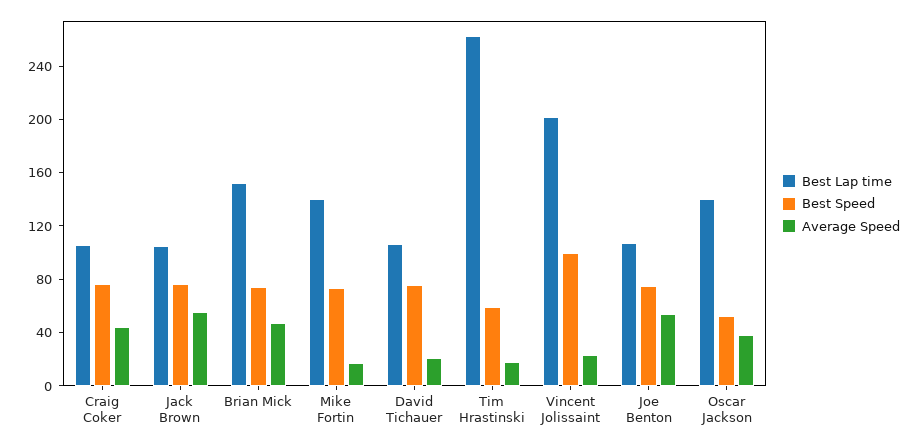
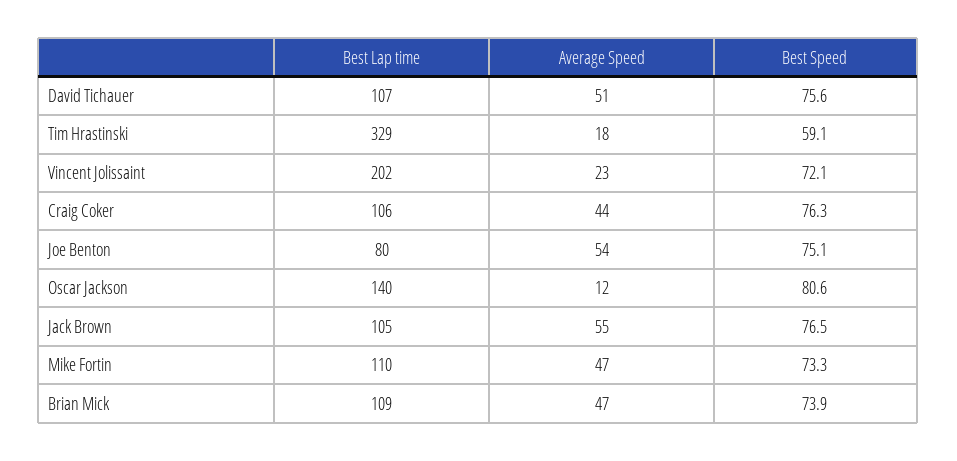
  {
    "Best Lap time": {
      "Craig Coker": 106,
      "Jack Brown": 105,
-     "Brian Mick": 150,
+     "Brian Mick": 109,
-     "Mike Fortin": 140,
+     "Mike Fortin": 110,
      "David Tichauer": 107,
-     "Tim Hrastinski": 260,
+     "Tim Hrastinski": 329,
      "Vincent Jolissaint": 202,
-     "Joe Benton": 110,
+     "Joe Benton": 80,
      "Oscar Jackson": 140
    },
    "Best Speed": {
      "Craig Coker": 76.3,
      "Jack Brown": 76.5,
      "Brian Mick": 73.9,
      "Mike Fortin": 73.3,
      "David Tichauer": 75.6,
      "Tim Hrastinski": 59.1,
-     "Vincent Jolissaint": 100,
+     "Vincent Jolissaint": 72.1,
      "Joe Benton": 75.1,
-     "Oscar Jackson": 50
+     "Oscar Jackson": 80.6
    },
    "Average Speed": {
      "Craig Coker": 44,
      "Jack Brown": 55,
      "Brian Mick": 47,
-     "Mike Fortin": 20,
+     "Mike Fortin": 47,
-     "David Tichauer": 20,
+     "David Tichauer": 51,
      "Tim Hrastinski": 18,
      "Vincent Jolissaint": 23,
      "Joe Benton": 54,
-     "Oscar Jackson": 40
+     "Oscar Jackson": 12
    }
  }

